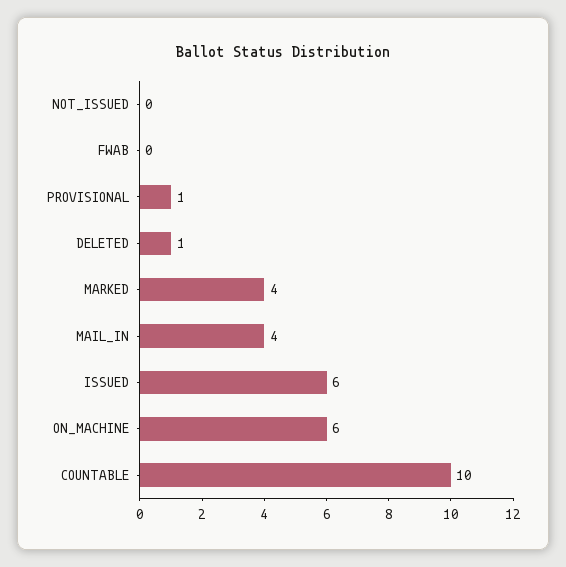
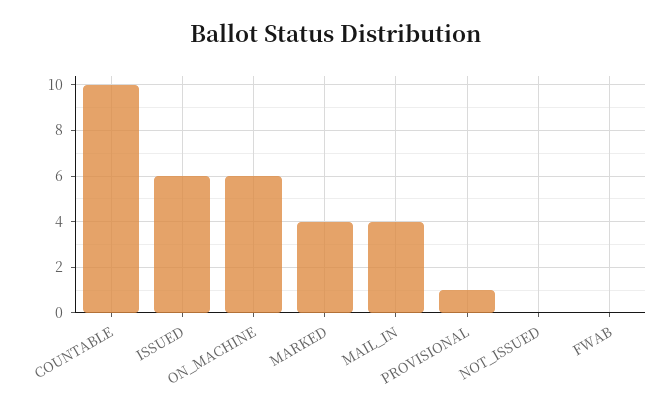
  {
    "NOT_ISSUED": 0,
    "FWAB": 0,
    "PROVISIONAL": 1,
-   "DELETED": 1,
    "MARKED": 4,
    "MAIL_IN": 4,
    "ISSUED": 6,
    "ON_MACHINE": 6,
    "COUNTABLE": 10
  }

